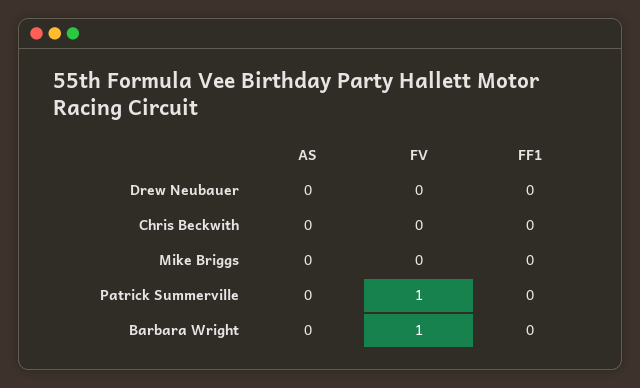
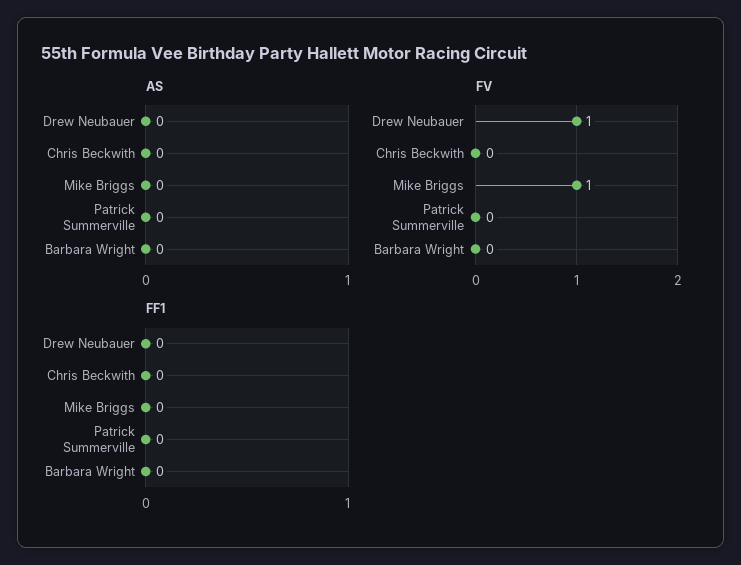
  {
    "AS": {
      "Drew Neubauer": 0,
      "Chris Beckwith": 0,
      "Mike Briggs": 0,
      "Patrick Summerville": 0,
      "Barbara Wright": 0
    },
    "FV": {
-     "Drew Neubauer": 0,
+     "Drew Neubauer": 1,
      "Chris Beckwith": 0,
-     "Mike Briggs": 0,
+     "Mike Briggs": 1,
-     "Patrick Summerville": 1,
+     "Patrick Summerville": 0,
-     "Barbara Wright": 1
+     "Barbara Wright": 0
    },
    "FF1": {
      "Drew Neubauer": 0,
      "Chris Beckwith": 0,
      "Mike Briggs": 0,
      "Patrick Summerville": 0,
      "Barbara Wright": 0
    }
  }

